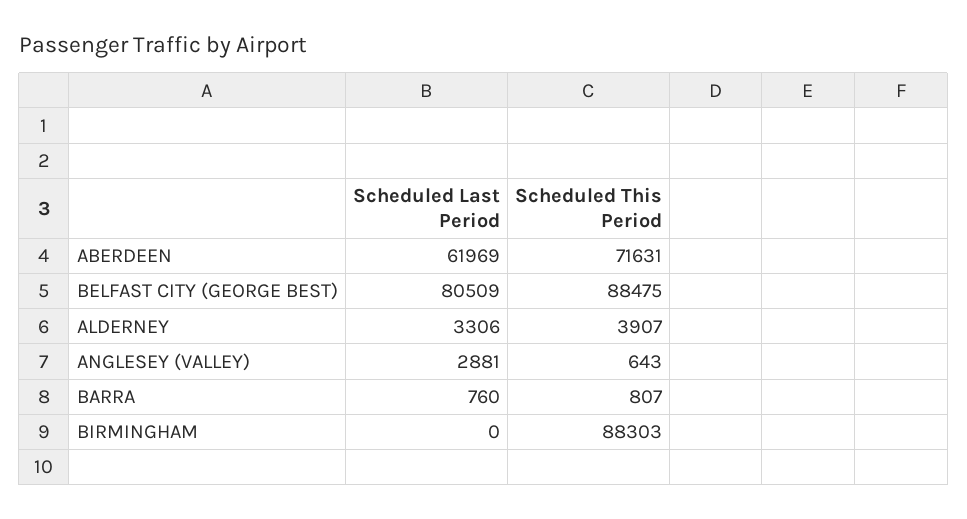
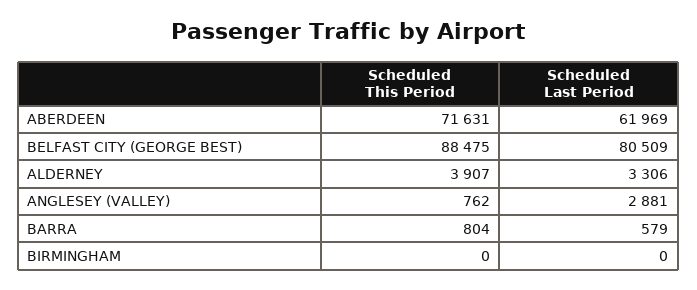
  {
    "Scheduled Last Period": {
      "ABERDEEN": 61969,
      "BELFAST CITY (GEORGE BEST)": 80509,
      "ALDERNEY": 3306,
      "ANGLESEY (VALLEY)": 2881,
-     "BARRA": 760,
+     "BARRA": 579,
      "BIRMINGHAM": 0
    },
    "Scheduled This Period": {
      "ABERDEEN": 71631,
      "BELFAST CITY (GEORGE BEST)": 88475,
      "ALDERNEY": 3907,
-     "ANGLESEY (VALLEY)": 643,
+     "ANGLESEY (VALLEY)": 762,
-     "BARRA": 807,
+     "BARRA": 804,
-     "BIRMINGHAM": 88303
+     "BIRMINGHAM": 0
    }
  }

